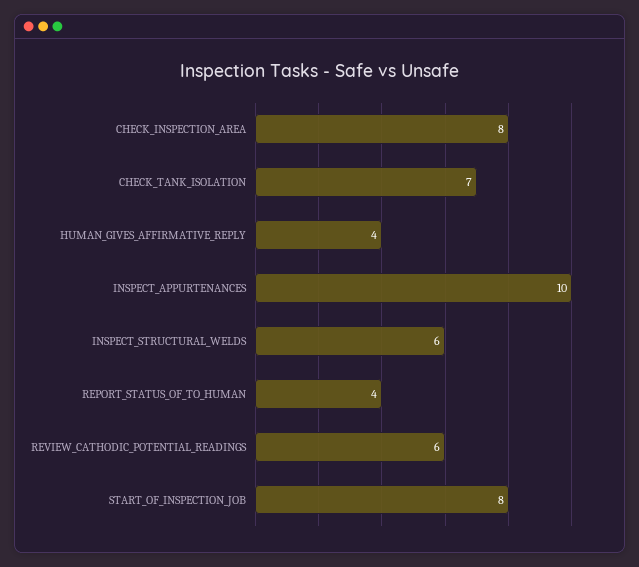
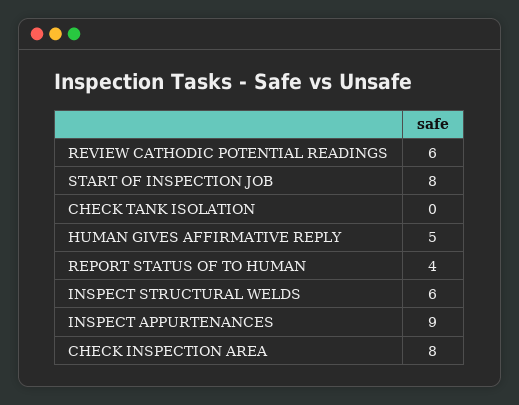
  {
    "CHECK_INSPECTION_AREA": 8,
-   "CHECK_TANK_ISOLATION": 7,
+   "CHECK_TANK_ISOLATION": 0,
-   "HUMAN_GIVES_AFFIRMATIVE_REPLY": 4,
+   "HUMAN_GIVES_AFFIRMATIVE_REPLY": 5,
-   "INSPECT_APPURTENANCES": 10,
+   "INSPECT_APPURTENANCES": 9,
    "INSPECT_STRUCTURAL_WELDS": 6,
    "REPORT_STATUS_OF_TO_HUMAN": 4,
    "REVIEW_CATHODIC_POTENTIAL_READINGS": 6,
    "START_OF_INSPECTION_JOB": 8
  }

